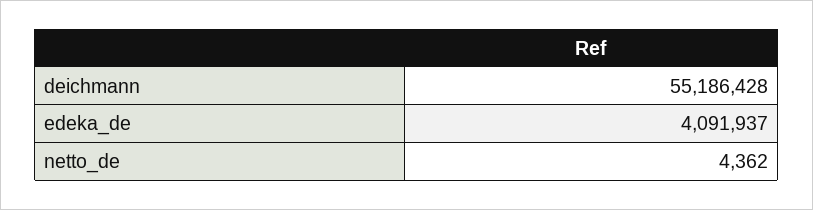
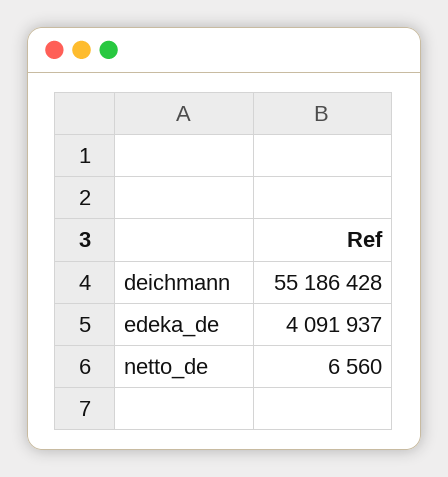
  {
    "deichmann": 55186428,
    "edeka_de": 4091937,
-   "netto_de": 4362
+   "netto_de": 6560
  }

